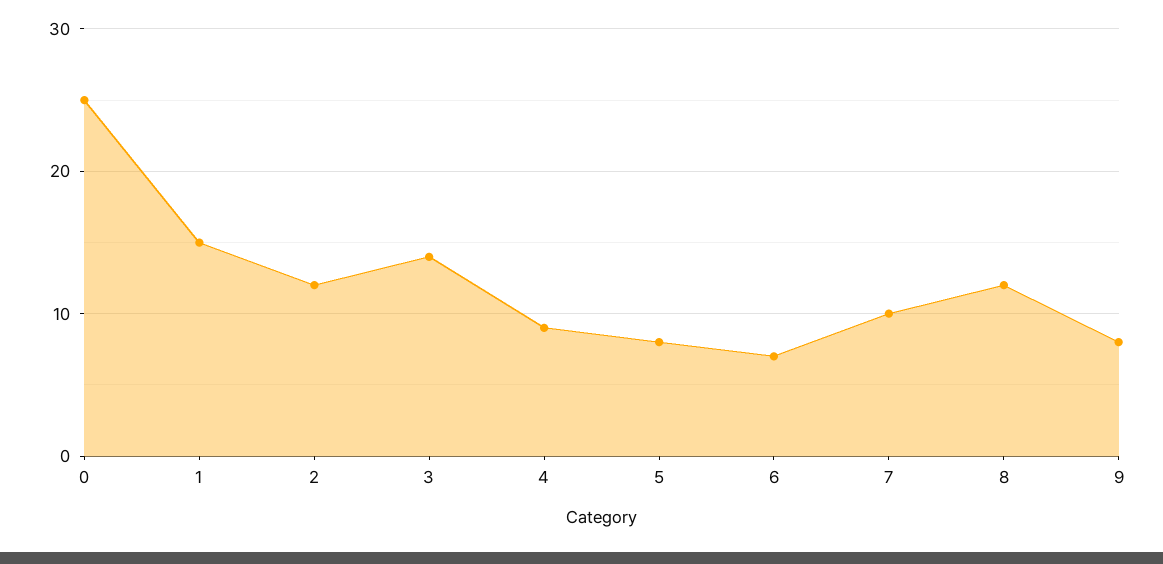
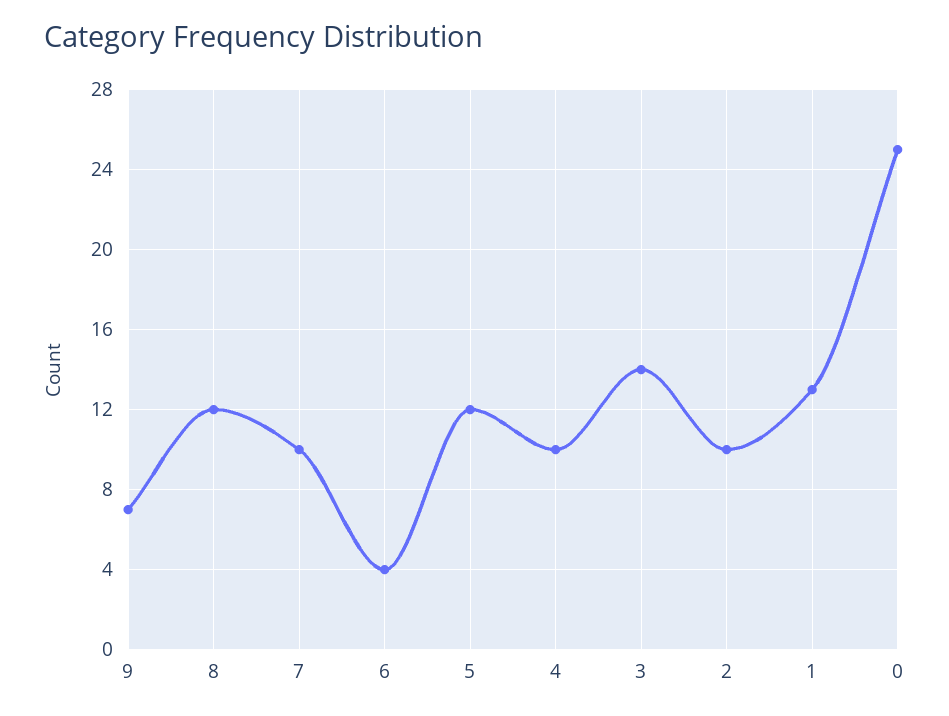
  {
    "0": 25,
-   "1": 15,
+   "1": 13,
-   "2": 12,
+   "2": 10,
    "3": 14,
-   "4": 9,
+   "4": 10,
-   "5": 8,
+   "5": 12,
-   "6": 7,
+   "6": 4,
    "7": 10,
    "8": 12,
-   "9": 8
+   "9": 7
  }

